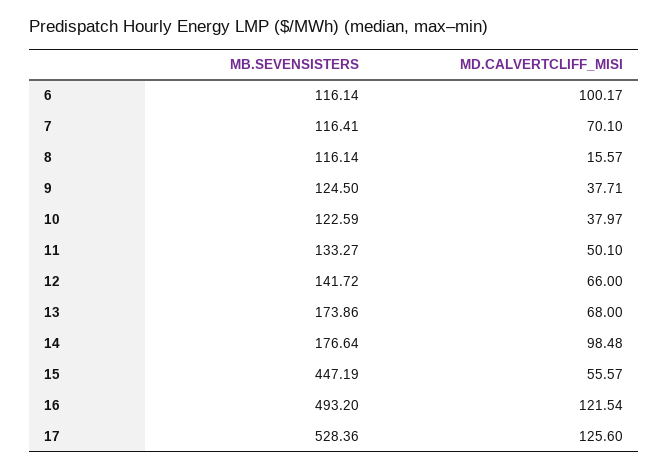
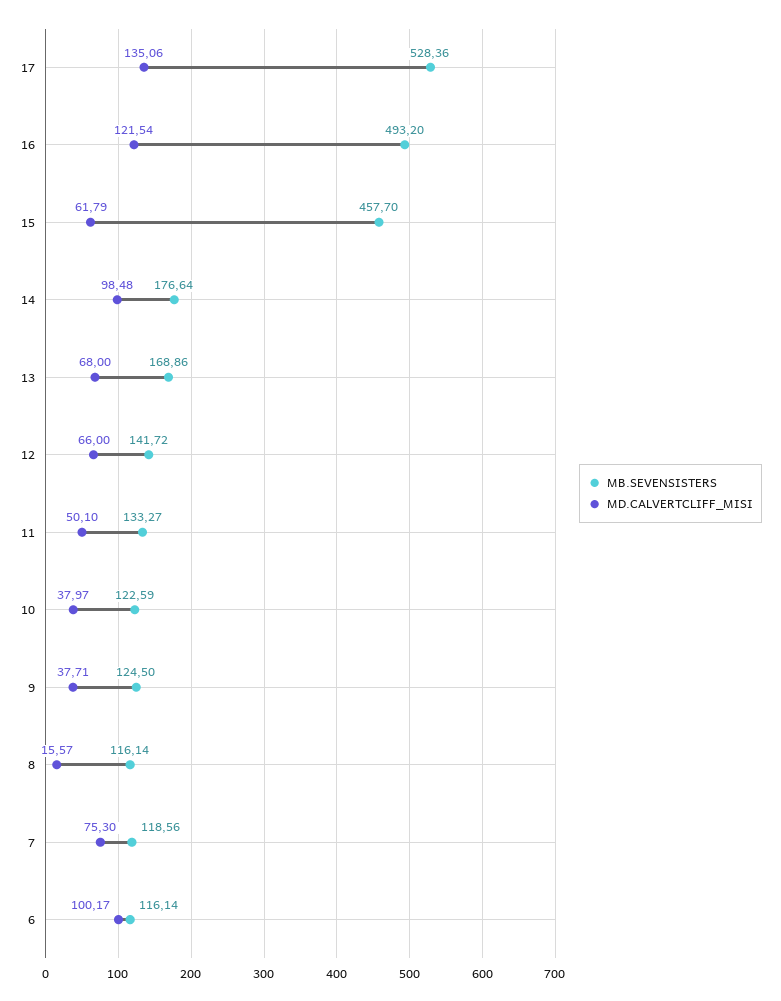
  {
    "MB.SEVENSISTERS": {
      "6": 116.14,
-     "7": 116.41,
+     "7": 118.56,
      "8": 116.14,
      "9": 124.5,
      "10": 122.59,
      "11": 133.27,
      "12": 141.72,
-     "13": 173.86,
+     "13": 168.86,
      "14": 176.64,
-     "15": 447.19,
+     "15": 457.7,
      "16": 493.2,
      "17": 528.36
    },
    "MD.CALVERTCLIFF_MISI": {
      "6": 100.17,
-     "7": 70.1,
+     "7": 75.3,
      "8": 15.57,
      "9": 37.71,
      "10": 37.97,
      "11": 50.1,
      "12": 66,
      "13": 68,
      "14": 98.48,
-     "15": 55.57,
+     "15": 61.79,
      "16": 121.54,
-     "17": 125.6
+     "17": 135.06
    }
  }

